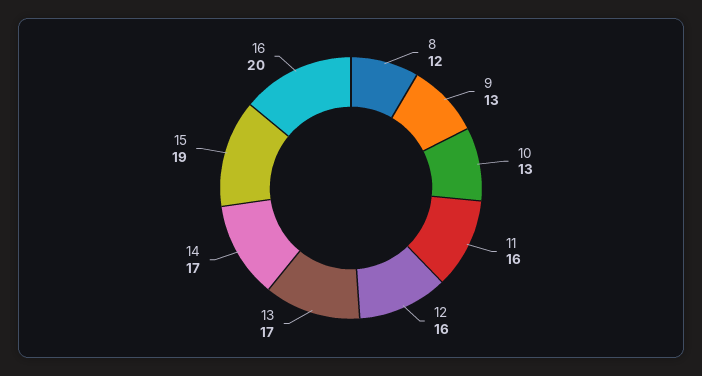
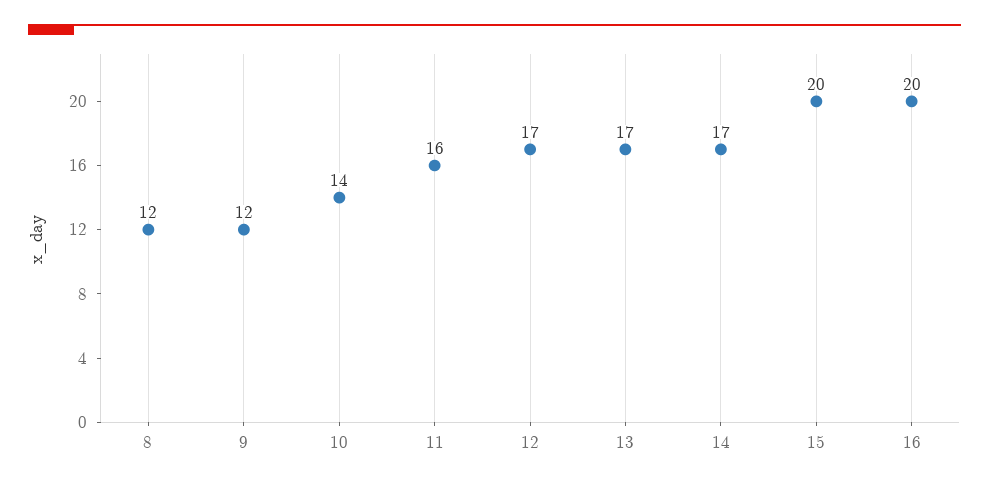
  {
    "8": 12,
-   "9": 13,
+   "9": 12,
-   "10": 13,
+   "10": 14,
    "11": 16,
-   "12": 16,
+   "12": 17,
    "13": 17,
    "14": 17,
-   "15": 19,
+   "15": 20,
    "16": 20
  }

